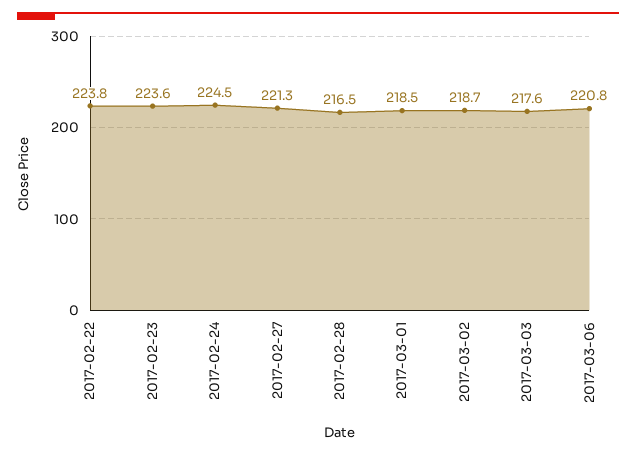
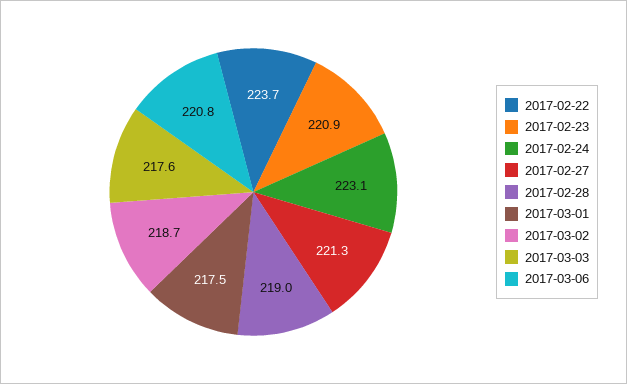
  {
-   "2017-02-22": 223.8,
+   "2017-02-22": 223.7,
-   "2017-02-23": 223.6,
+   "2017-02-23": 220.9,
-   "2017-02-24": 224.5,
+   "2017-02-24": 223.1,
    "2017-02-27": 221.3,
-   "2017-02-28": 216.5,
+   "2017-02-28": 219,
-   "2017-03-01": 218.5,
+   "2017-03-01": 217.5,
    "2017-03-02": 218.7,
    "2017-03-03": 217.6,
    "2017-03-06": 220.8
  }

